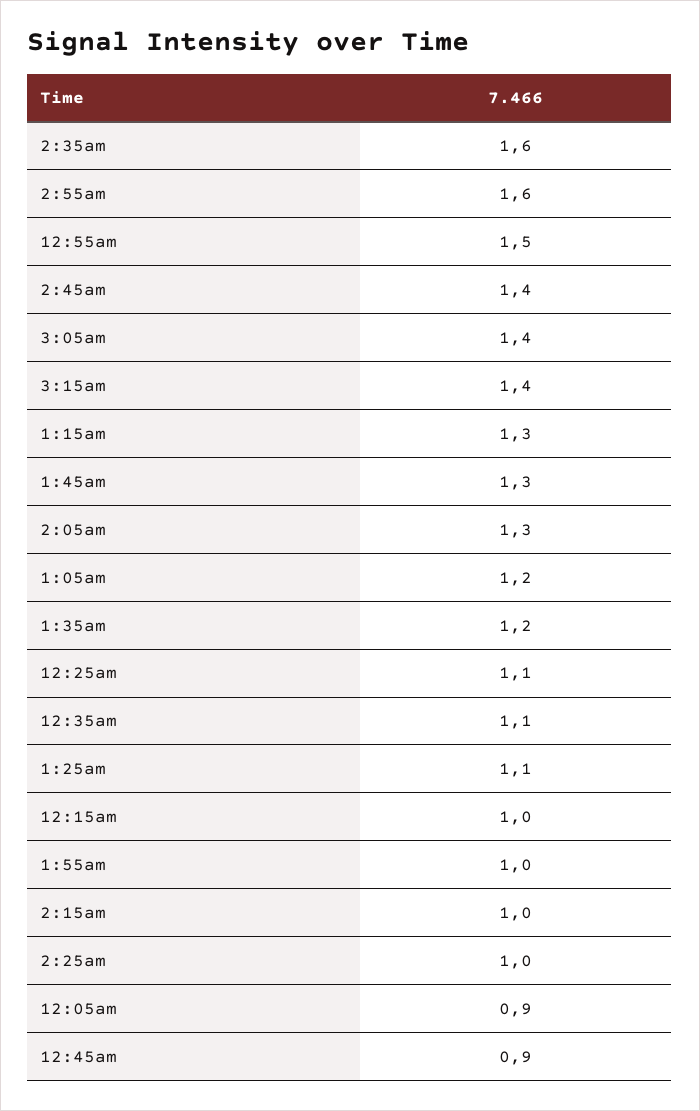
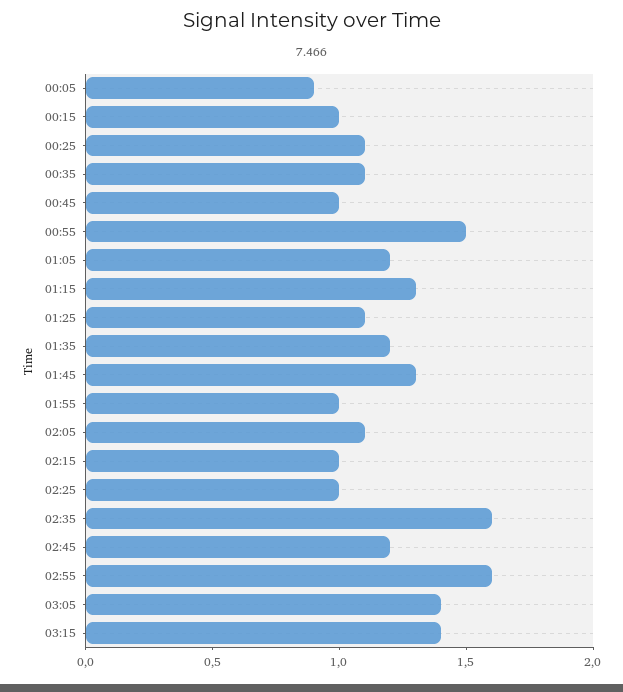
  {
    "2:35am": 1.6,
    "2:55am": 1.6,
    "12:55am": 1.5,
-   "2:45am": 1.4,
+   "2:45am": 1.2,
    "3:05am": 1.4,
    "3:15am": 1.4,
    "1:15am": 1.3,
    "1:45am": 1.3,
-   "2:05am": 1.3,
+   "2:05am": 1.1,
    "1:05am": 1.2,
    "1:35am": 1.2,
    "12:25am": 1.1,
    "12:35am": 1.1,
    "1:25am": 1.1,
    "12:15am": 1,
    "1:55am": 1,
    "2:15am": 1,
    "2:25am": 1,
    "12:05am": 0.9,
-   "12:45am": 0.9
+   "12:45am": 1
  }

